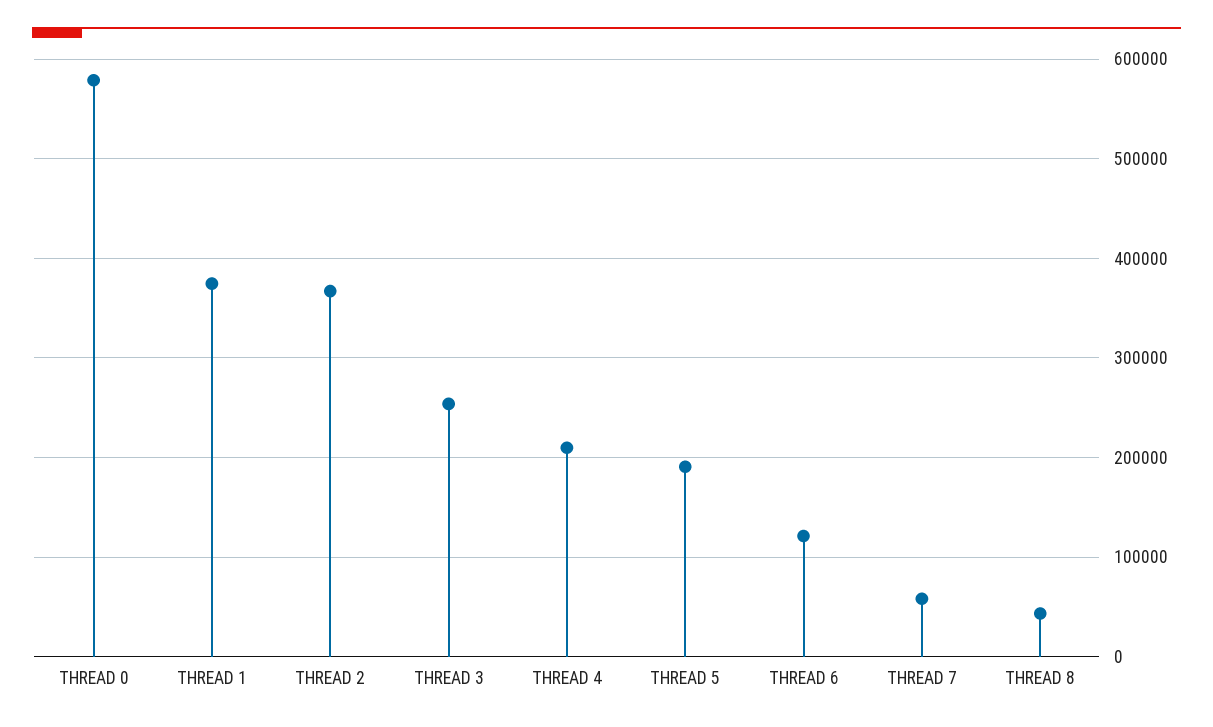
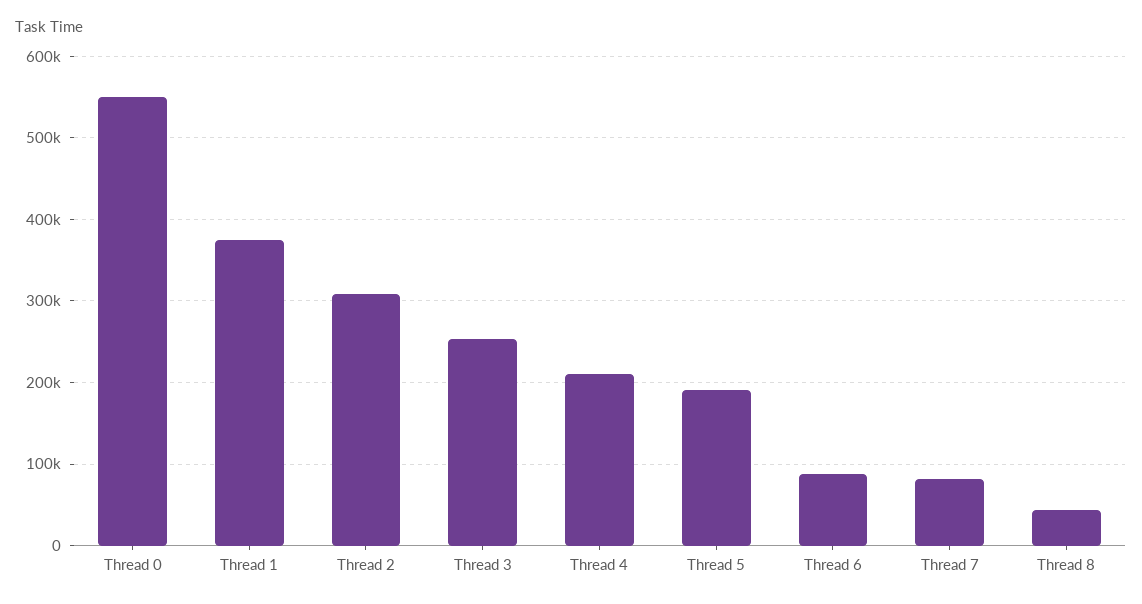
  {
-   "THREAD 0": 580000,
+   "THREAD 0": 550000,
    "THREAD 1": 370000,
-   "THREAD 2": 370000,
+   "THREAD 2": 310000,
    "THREAD 3": 250000,
    "THREAD 4": 210000,
    "THREAD 5": 190000,
-   "THREAD 6": 120000,
+   "THREAD 6": 90000,
-   "THREAD 7": 60000,
+   "THREAD 7": 80000,
    "THREAD 8": 40000
  }

